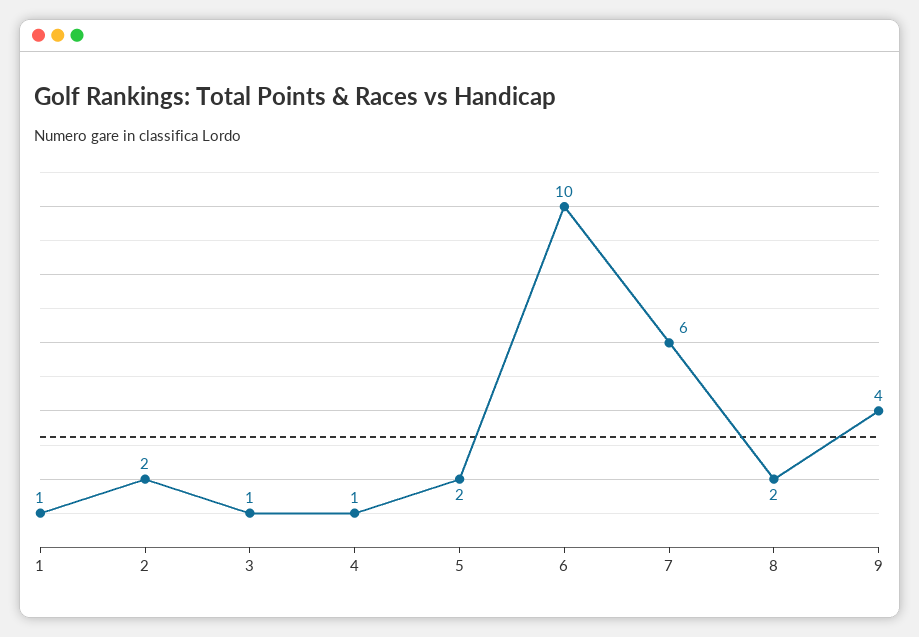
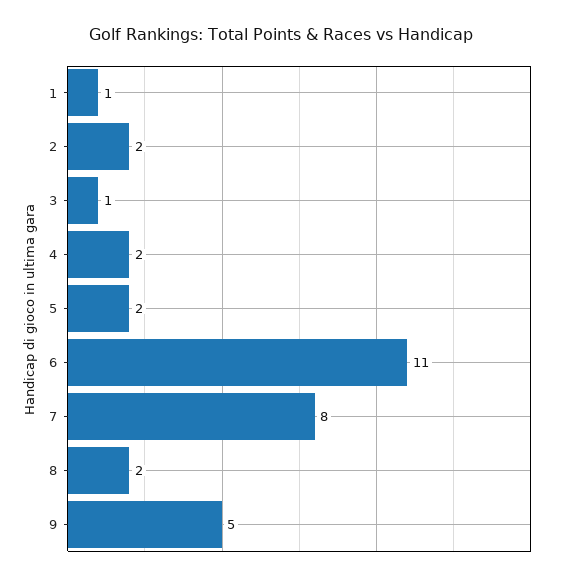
  {
    "1": 1,
    "2": 2,
    "3": 1,
-   "4": 1,
+   "4": 2,
    "5": 2,
-   "6": 10,
+   "6": 11,
-   "7": 6,
+   "7": 8,
    "8": 2,
-   "9": 4
+   "9": 5
  }

